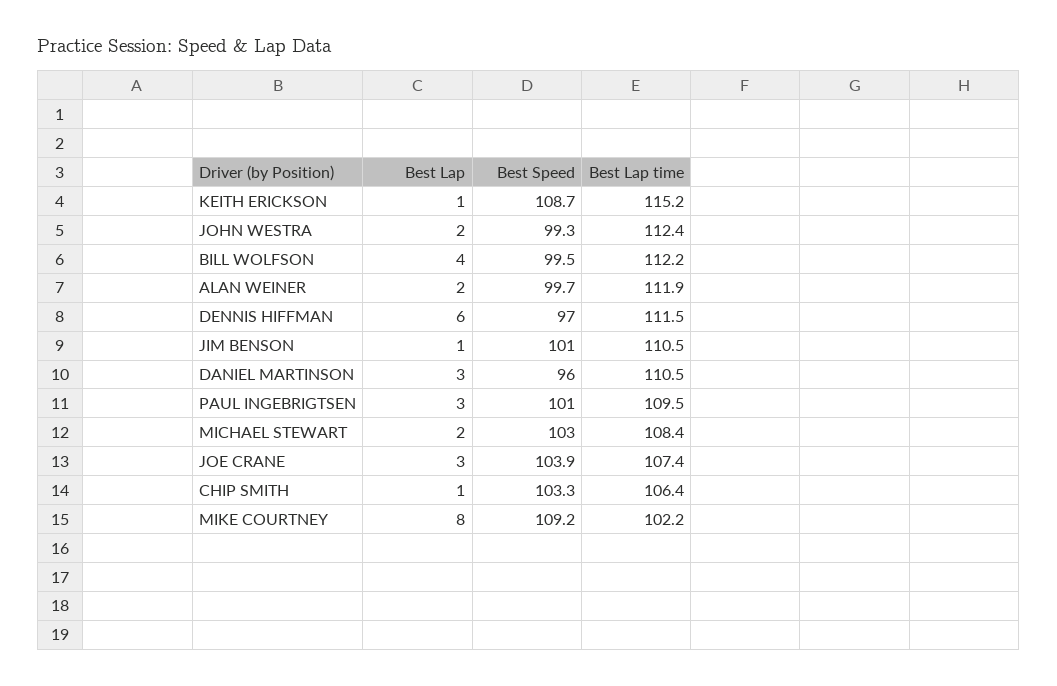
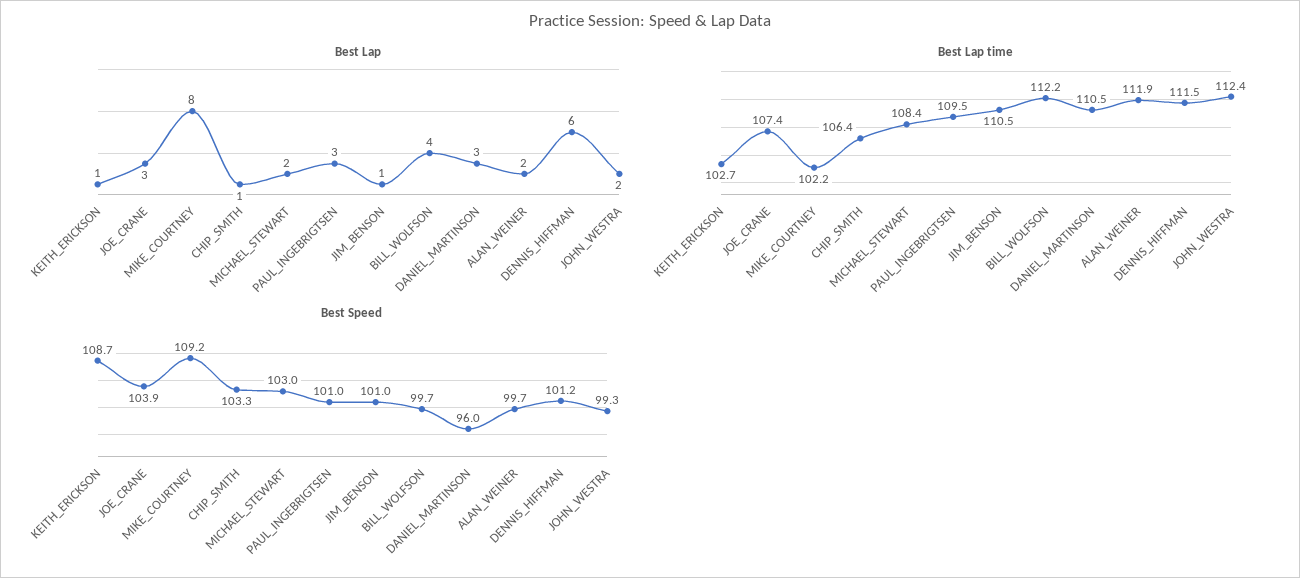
  {
    "Best Lap": {
      "KEITH ERICKSON": 1,
      "JOHN WESTRA": 2,
      "BILL WOLFSON": 4,
      "ALAN WEINER": 2,
      "DENNIS HIFFMAN": 6,
      "JIM BENSON": 1,
      "DANIEL MARTINSON": 3,
      "PAUL INGEBRIGTSEN": 3,
      "MICHAEL STEWART": 2,
      "JOE CRANE": 3,
      "CHIP SMITH": 1,
      "MIKE COURTNEY": 8
    },
    "Best Speed": {
      "KEITH ERICKSON": 108.7,
      "JOHN WESTRA": 99.3,
-     "BILL WOLFSON": 99.5,
+     "BILL WOLFSON": 99.7,
      "ALAN WEINER": 99.7,
-     "DENNIS HIFFMAN": 97,
+     "DENNIS HIFFMAN": 101.2,
      "JIM BENSON": 101,
      "DANIEL MARTINSON": 96,
      "PAUL INGEBRIGTSEN": 101,
      "MICHAEL STEWART": 103,
      "JOE CRANE": 103.9,
      "CHIP SMITH": 103.3,
      "MIKE COURTNEY": 109.2
    },
    "Best Lap time": {
-     "KEITH ERICKSON": 115.2,
+     "KEITH ERICKSON": 102.7,
      "JOHN WESTRA": 112.4,
      "BILL WOLFSON": 112.2,
      "ALAN WEINER": 111.9,
      "DENNIS HIFFMAN": 111.5,
      "JIM BENSON": 110.5,
      "DANIEL MARTINSON": 110.5,
      "PAUL INGEBRIGTSEN": 109.5,
      "MICHAEL STEWART": 108.4,
      "JOE CRANE": 107.4,
      "CHIP SMITH": 106.4,
      "MIKE COURTNEY": 102.2
    }
  }

